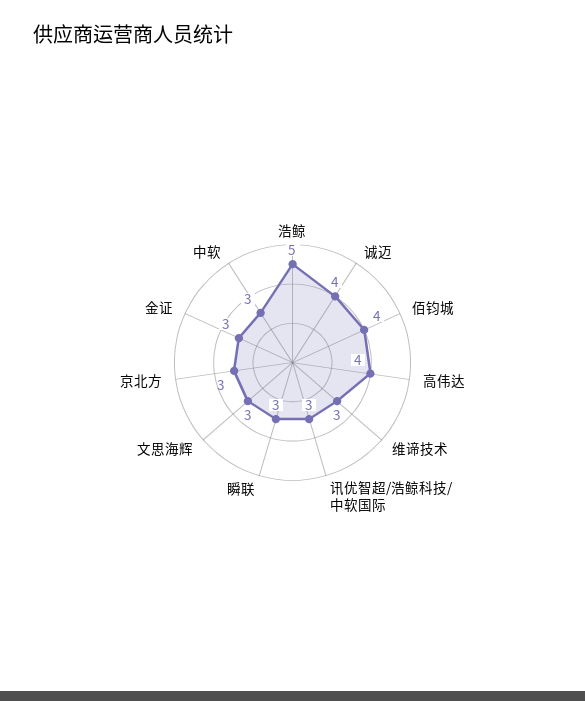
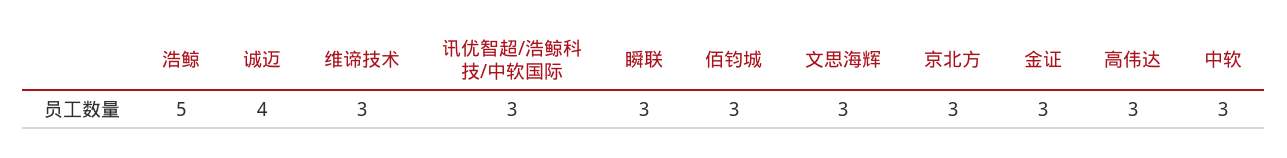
  {
    "浩鲸": 5,
    "诚迈": 4,
-   "佰钧城": 4,
+   "佰钧城": 3,
-   "高伟达": 4,
+   "高伟达": 3,
    "维谛技术": 3,
    "讯优智超/浩鲸科技/中软国际": 3,
    "瞬联": 3,
    "文思海辉": 3,
    "京北方": 3,
    "金证": 3,
    "中软": 3
  }

